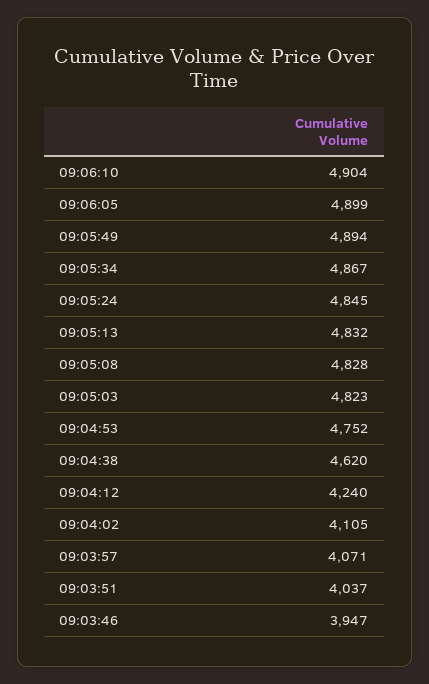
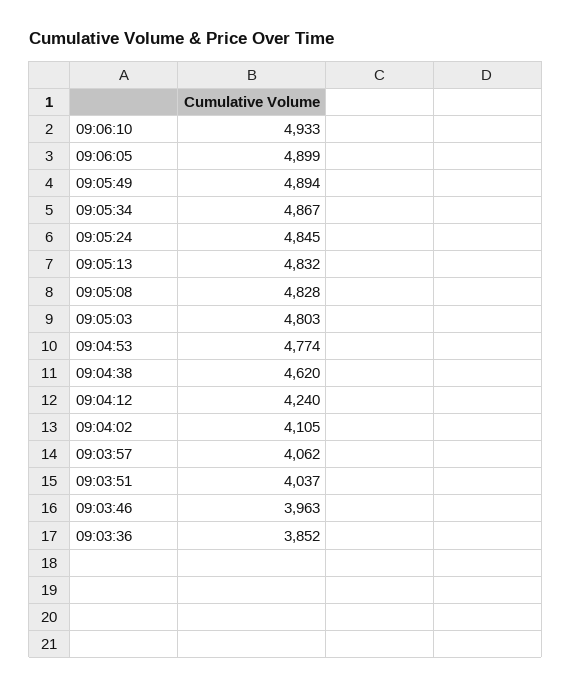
  {
-   "09:06:10": 4904,
+   "09:06:10": 4933,
    "09:06:05": 4899,
    "09:05:49": 4894,
    "09:05:34": 4867,
    "09:05:24": 4845,
    "09:05:13": 4832,
    "09:05:08": 4828,
-   "09:05:03": 4823,
+   "09:05:03": 4803,
-   "09:04:53": 4752,
+   "09:04:53": 4774,
    "09:04:38": 4620,
    "09:04:12": 4240,
    "09:04:02": 4105,
-   "09:03:57": 4071,
+   "09:03:57": 4062,
    "09:03:51": 4037,
-   "09:03:46": 3947
+   "09:03:46": 3963,
+   "09:03:36": 3852
  }

